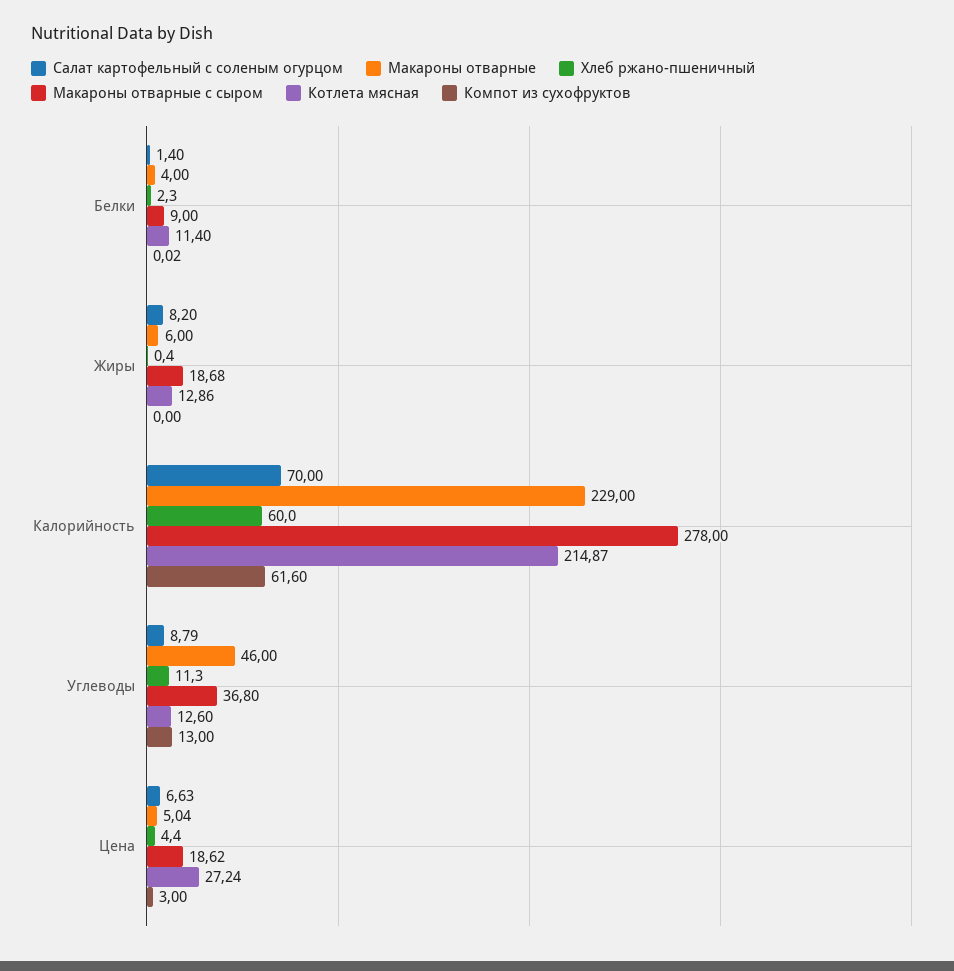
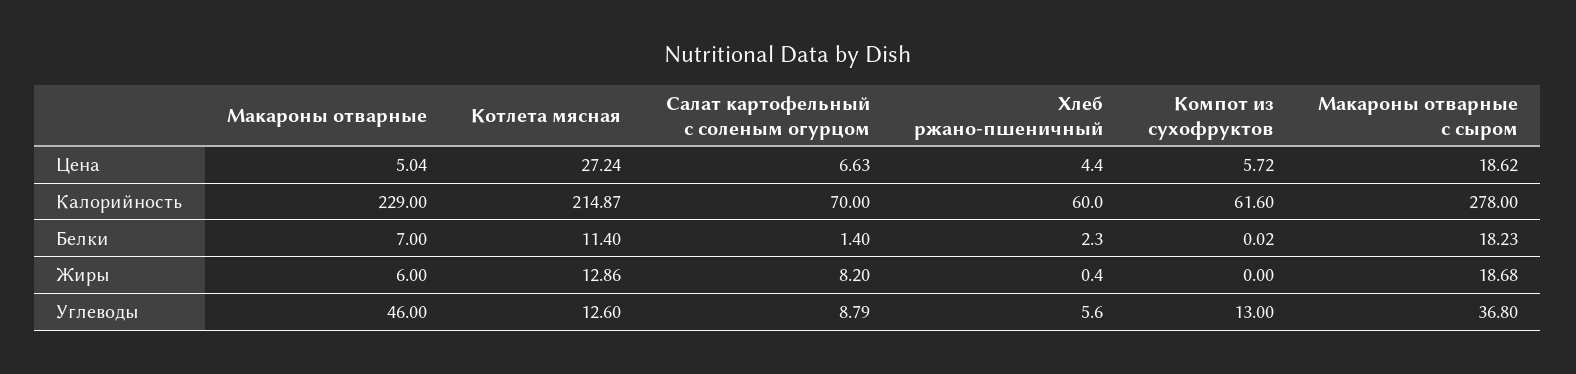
  {
    "Салат картофельный с соленым огурцом": {
      "Белки": 1.4,
      "Жиры": 8.2,
      "Калорийность": 70,
      "Углеводы": 8.79,
      "Цена": 6.63
    },
    "Макароны отварные": {
-     "Белки": 4,
+     "Белки": 7,
      "Жиры": 6,
      "Калорийность": 229,
      "Углеводы": 46,
      "Цена": 5.04
    },
    "Хлеб ржано-пшеничный": {
      "Белки": 2.3,
      "Жиры": 0.4,
      "Калорийность": 60,
-     "Углеводы": 11.3,
+     "Углеводы": 5.6,
      "Цена": 4.4
    },
    "Макароны отварные с сыром": {
-     "Белки": 9,
+     "Белки": 18.23,
      "Жиры": 18.68,
      "Калорийность": 278,
      "Углеводы": 36.8,
      "Цена": 18.62
    },
    "Котлета мясная": {
      "Белки": 11.4,
      "Жиры": 12.86,
      "Калорийность": 214.87,
      "Углеводы": 12.6,
      "Цена": 27.24
    },
    "Компот из сухофруктов": {
      "Белки": 0.02,
      "Жиры": 0,
      "Калорийность": 61.6,
      "Углеводы": 13,
-     "Цена": 3
+     "Цена": 5.72
    }
  }

